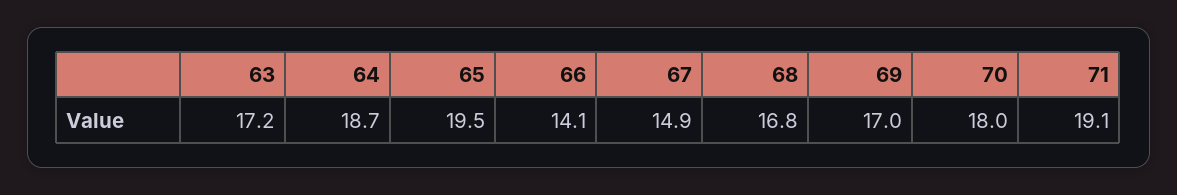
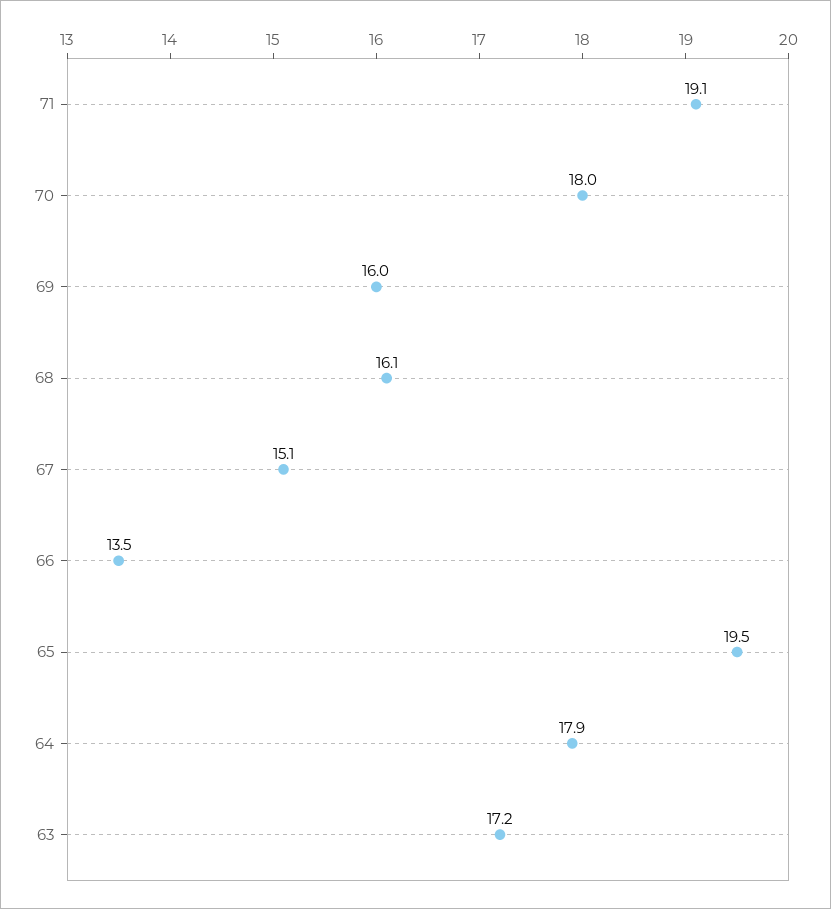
  {
    "63": 17.2,
-   "64": 18.7,
+   "64": 17.9,
    "65": 19.5,
-   "66": 14.1,
+   "66": 13.5,
-   "67": 14.9,
+   "67": 15.1,
-   "68": 16.8,
+   "68": 16.1,
-   "69": 17,
+   "69": 16,
    "70": 18,
    "71": 19.1
  }

